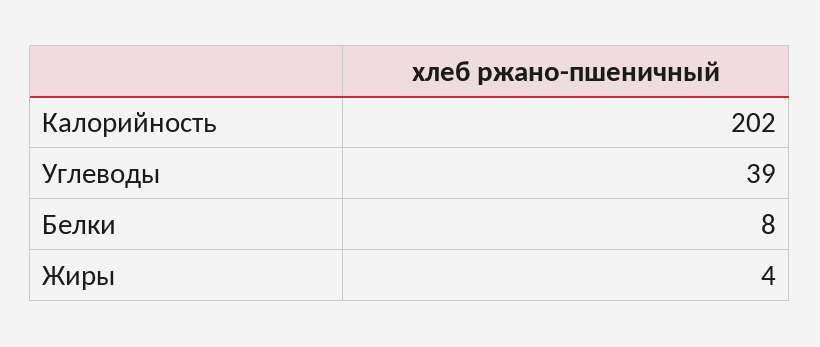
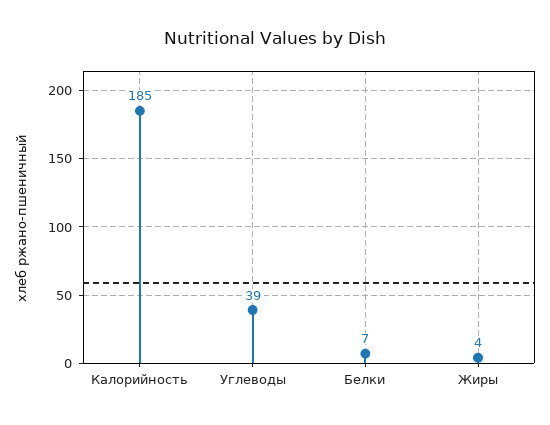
  {
-   "Калорийность": 202,
+   "Калорийность": 185,
    "Углеводы": 39,
-   "Белки": 8,
+   "Белки": 7,
    "Жиры": 4
  }

